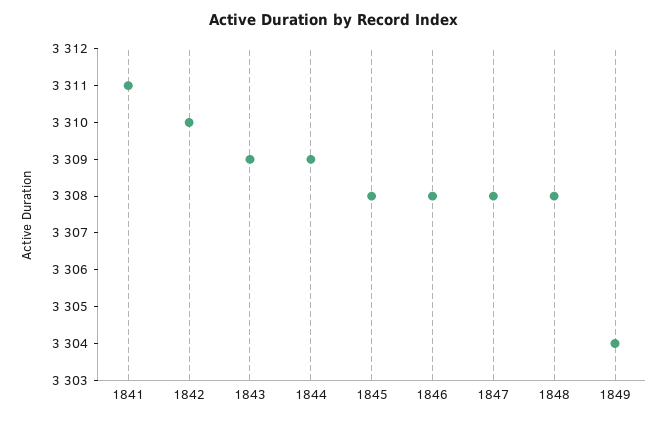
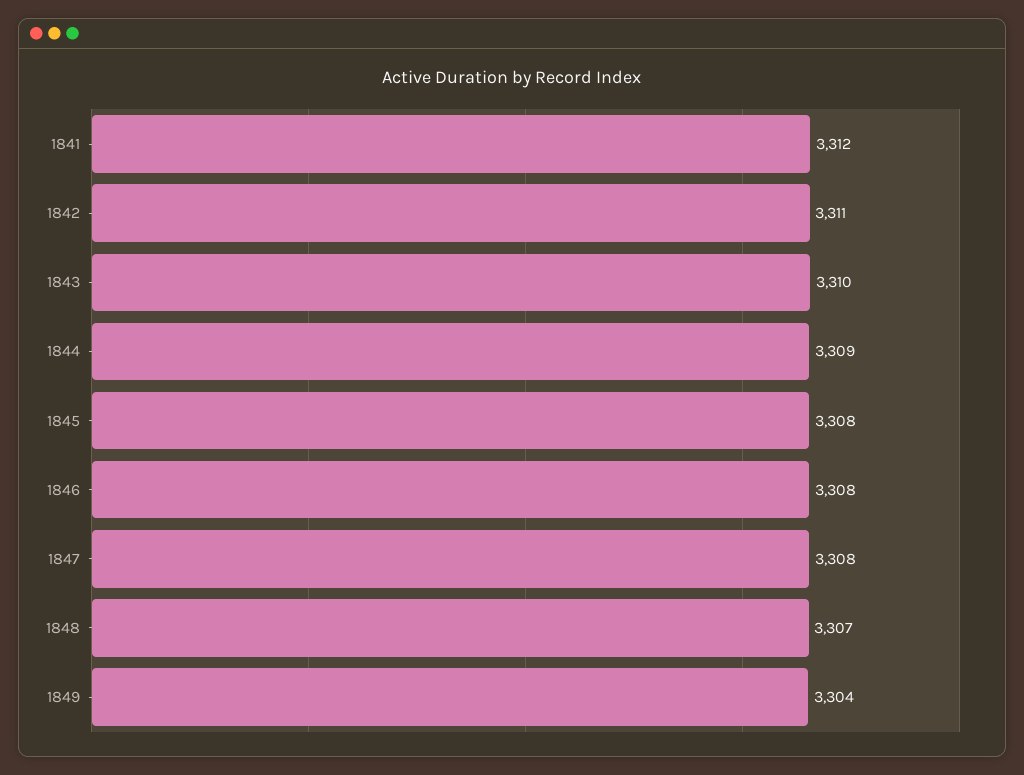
  {
-   "1841": 3311,
+   "1841": 3312,
-   "1842": 3310,
+   "1842": 3311,
-   "1843": 3309,
+   "1843": 3310,
    "1844": 3309,
    "1845": 3308,
    "1846": 3308,
    "1847": 3308,
-   "1848": 3308,
+   "1848": 3307,
    "1849": 3304
  }

